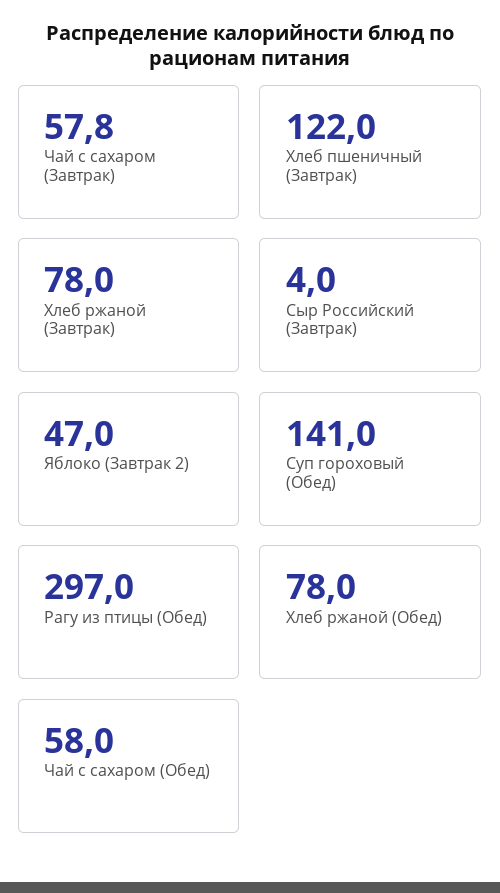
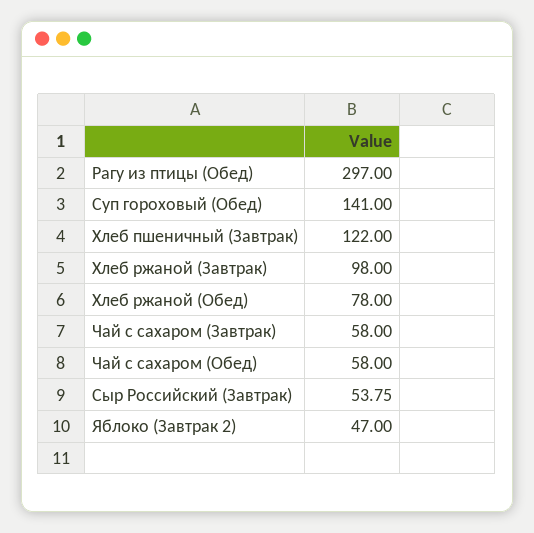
  {
-   "Чай с сахаром (Завтрак)": 57.8,
+   "Чай с сахаром (Завтрак)": 58,
    "Хлеб пшеничный (Завтрак)": 122,
-   "Хлеб ржаной (Завтрак)": 78,
+   "Хлеб ржаной (Завтрак)": 98,
-   "Сыр Российский (Завтрак)": 4,
+   "Сыр Российский (Завтрак)": 53.75,
    "Яблоко (Завтрак 2)": 47,
    "Суп гороховый (Обед)": 141,
    "Рагу из птицы (Обед)": 297,
    "Хлеб ржаной (Обед)": 78,
    "Чай с сахаром (Обед)": 58
  }

